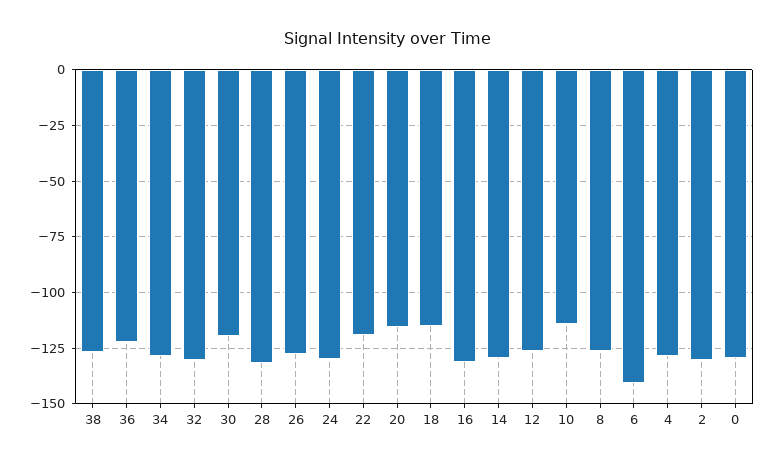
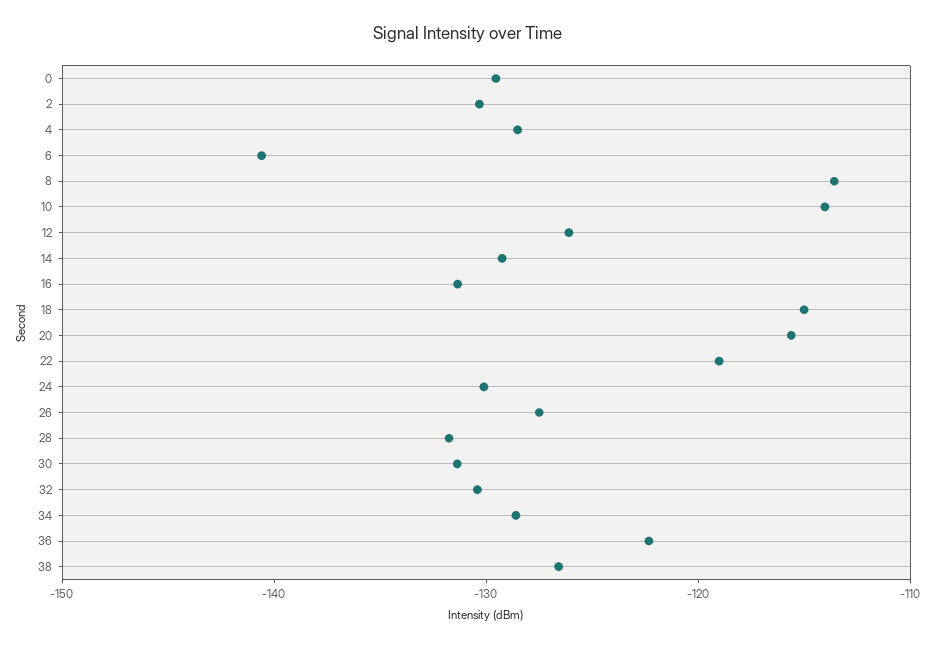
  {
    "38": -126,
    "36": -122,
    "34": -128,
    "32": -130,
-   "30": -120,
+   "30": -132,
    "28": -132,
    "26": -128,
    "24": -130,
    "22": -120,
    "20": -116,
    "18": -116,
    "16": -132,
    "14": -130,
    "12": -126,
    "10": -114,
-   "8": -125,
+   "8": -114,
    "6": -140,
    "4": -128,
    "2": -130,
    "0": -130
  }

